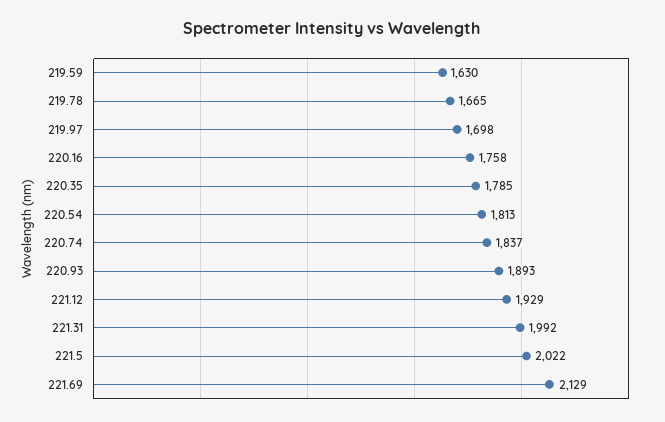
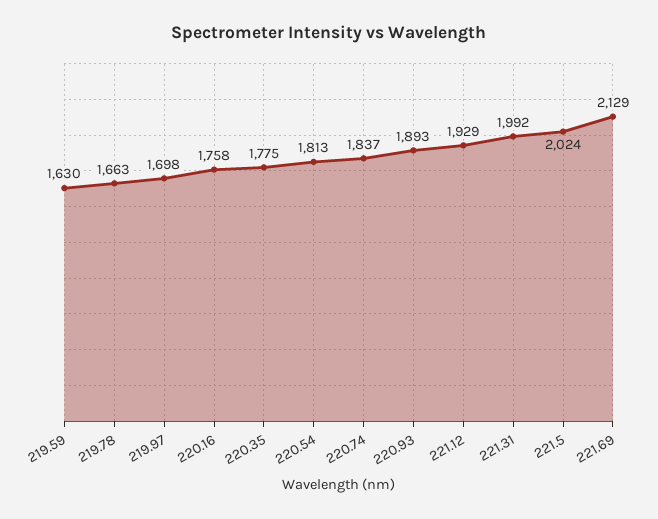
  {
    "219.59": 1630,
-   "219.78": 1665,
+   "219.78": 1663,
    "219.97": 1698,
    "220.16": 1758,
-   "220.35": 1785,
+   "220.35": 1775,
    "220.54": 1813,
    "220.74": 1837,
    "220.93": 1893,
    "221.12": 1929,
    "221.31": 1992,
-   "221.5": 2022,
+   "221.5": 2024,
    "221.69": 2129
  }

